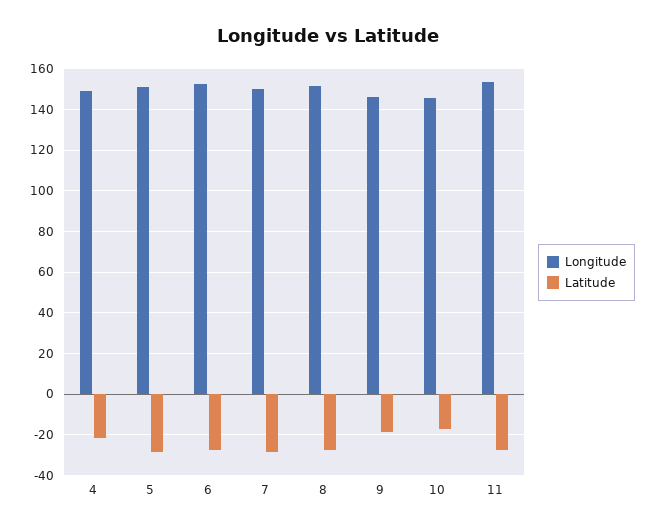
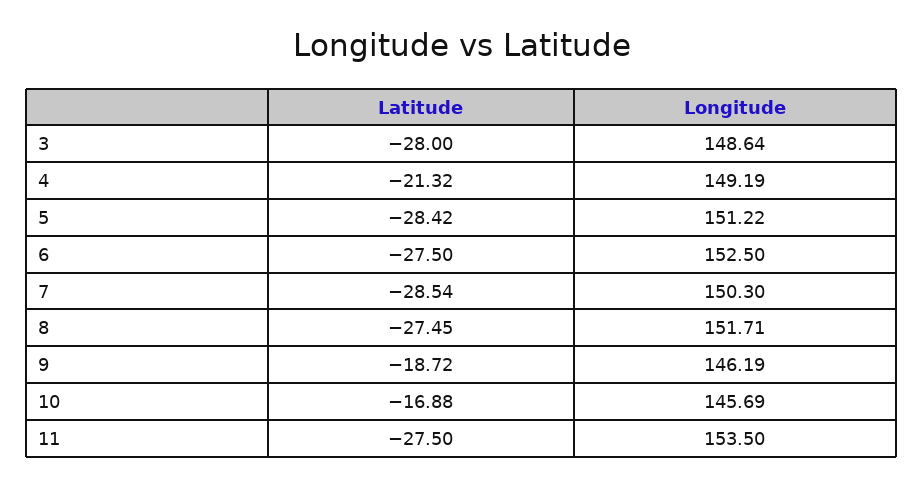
  {
    "Longitude": {
      "4": 149.19,
      "5": 151.22,
      "6": 152.5,
      "7": 150.3,
      "8": 151.71,
      "9": 146.19,
      "10": 145.69,
-     "11": 153.5
+     "11": 153.5,
+     "3": 148.64
    },
    "Latitude": {
      "4": -21.32,
      "5": -28.42,
      "6": -27.5,
      "7": -28.54,
      "8": -27.45,
      "9": -18.72,
      "10": -16.88,
-     "11": -27.5
+     "11": -27.5,
+     "3": -28
    }
  }

